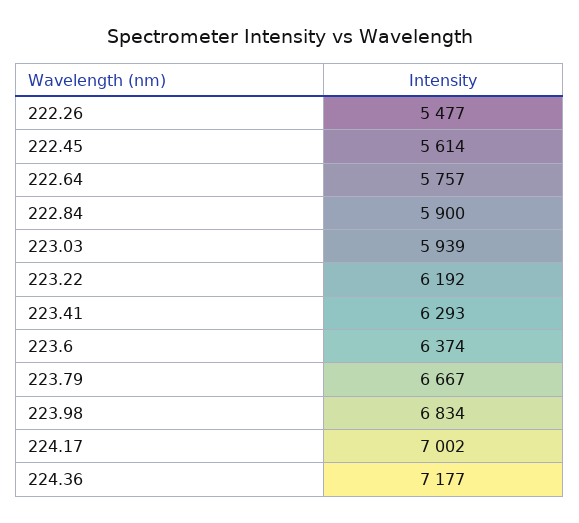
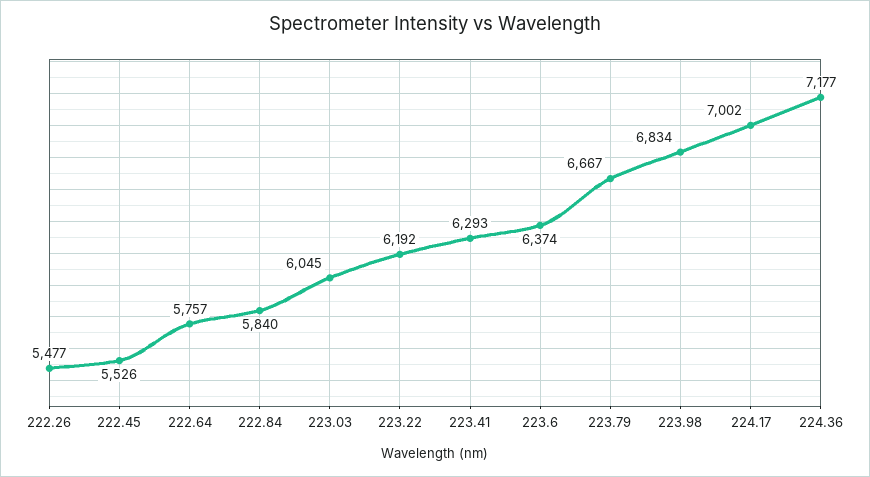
  {
    "222.26": 5477,
-   "222.45": 5614,
+   "222.45": 5526,
    "222.64": 5757,
-   "222.84": 5900,
+   "222.84": 5840,
-   "223.03": 5939,
+   "223.03": 6045,
    "223.22": 6192,
    "223.41": 6293,
    "223.6": 6374,
    "223.79": 6667,
    "223.98": 6834,
    "224.17": 7002,
    "224.36": 7177
  }

